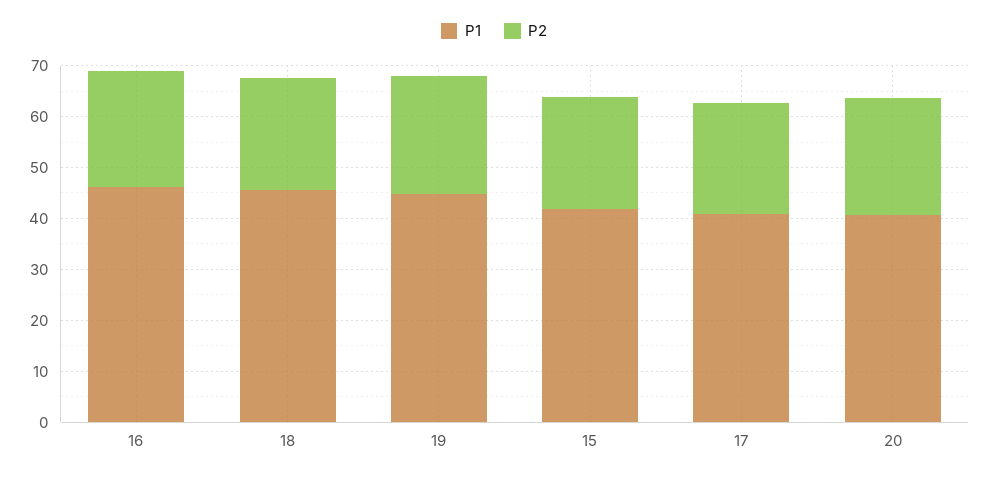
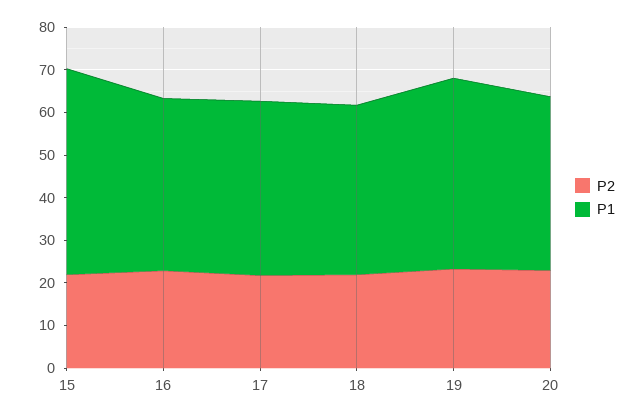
  {
    "P1": {
-     "16": 46,
+     "16": 40,
-     "18": 46,
+     "18": 40,
      "19": 44,
-     "15": 42,
+     "15": 48,
      "17": 40,
      "20": 40
    },
    "P2": {
      "16": 22,
      "18": 22,
      "19": 24,
      "15": 22,
      "17": 22,
      "20": 22
    }
  }

